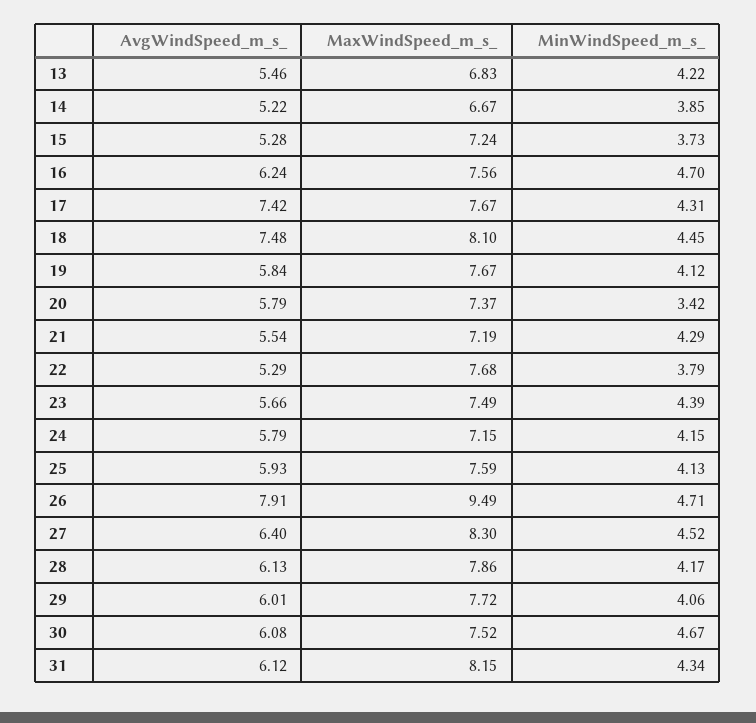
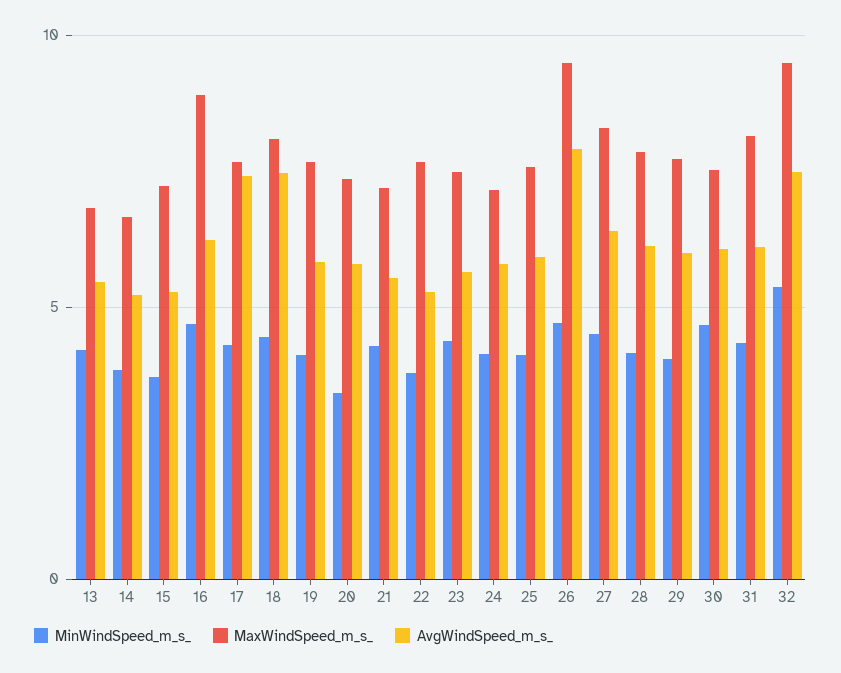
  {
    "AvgWindSpeed_m_s_": {
      "13": 5.46,
      "14": 5.22,
      "15": 5.28,
      "16": 6.24,
      "17": 7.42,
      "18": 7.48,
      "19": 5.84,
      "20": 5.79,
      "21": 5.54,
      "22": 5.29,
      "23": 5.66,
      "24": 5.79,
      "25": 5.93,
      "26": 7.91,
      "27": 6.4,
      "28": 6.13,
      "29": 6.01,
      "30": 6.08,
-     "31": 6.12
+     "31": 6.12,
+     "32": 7.5
    },
    "MaxWindSpeed_m_s_": {
      "13": 6.83,
      "14": 6.67,
      "15": 7.24,
-     "16": 7.56,
+     "16": 9,
      "17": 7.67,
      "18": 8.1,
      "19": 7.67,
      "20": 7.37,
      "21": 7.19,
      "22": 7.68,
      "23": 7.49,
      "24": 7.15,
      "25": 7.59,
      "26": 9.49,
      "27": 8.3,
      "28": 7.86,
      "29": 7.72,
      "30": 7.52,
-     "31": 8.15
+     "31": 8.15,
+     "32": 9.5
    },
    "MinWindSpeed_m_s_": {
      "13": 4.22,
      "14": 3.85,
      "15": 3.73,
      "16": 4.7,
      "17": 4.31,
      "18": 4.45,
      "19": 4.12,
      "20": 3.42,
      "21": 4.29,
      "22": 3.79,
      "23": 4.39,
      "24": 4.15,
      "25": 4.13,
      "26": 4.71,
      "27": 4.52,
      "28": 4.17,
      "29": 4.06,
      "30": 4.67,
-     "31": 4.34
+     "31": 4.34,
+     "32": 5.5
    }
  }

